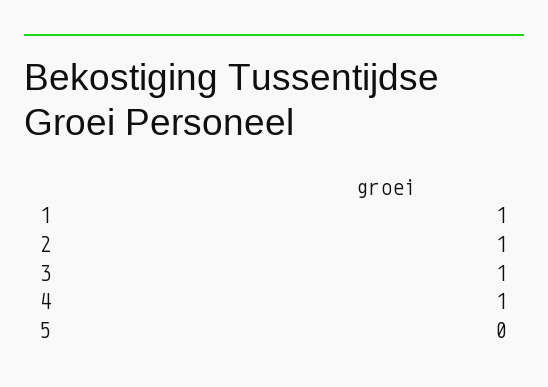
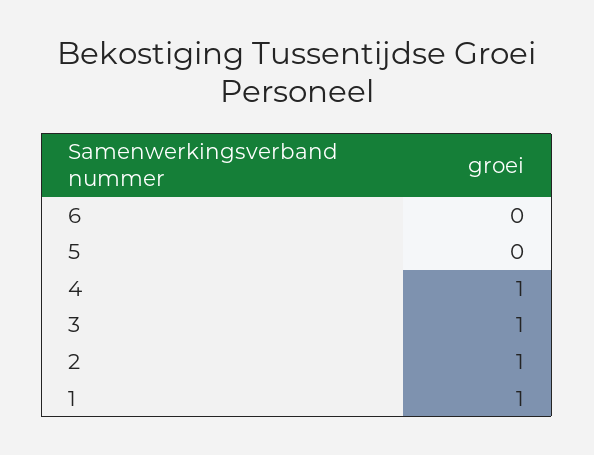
  {
    "1": 1,
    "2": 1,
    "3": 1,
    "4": 1,
-   "5": 0
+   "5": 0,
+   "6": 0
  }

